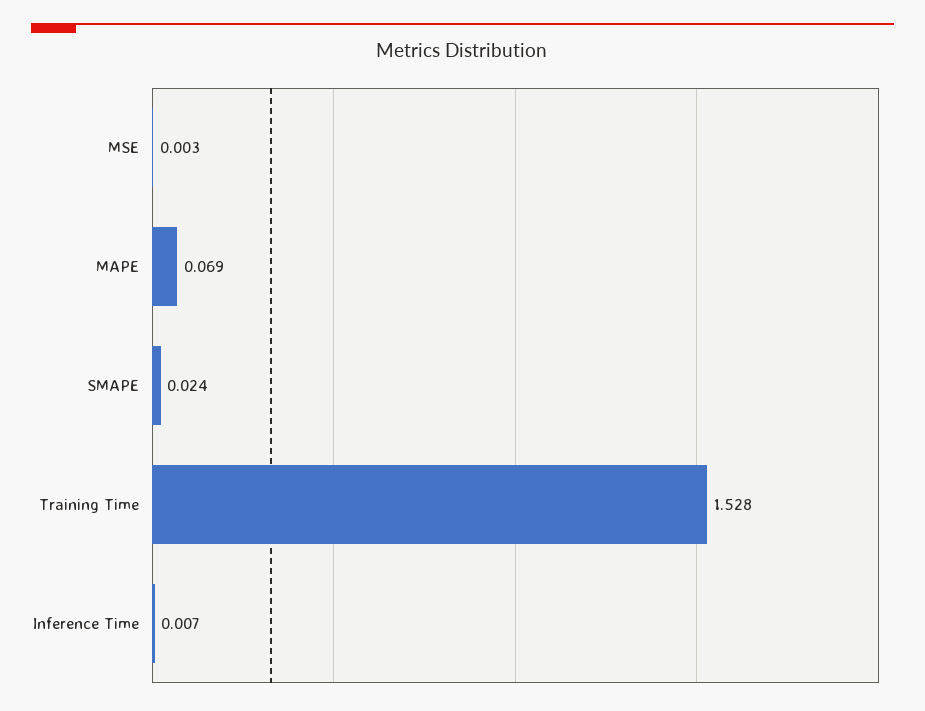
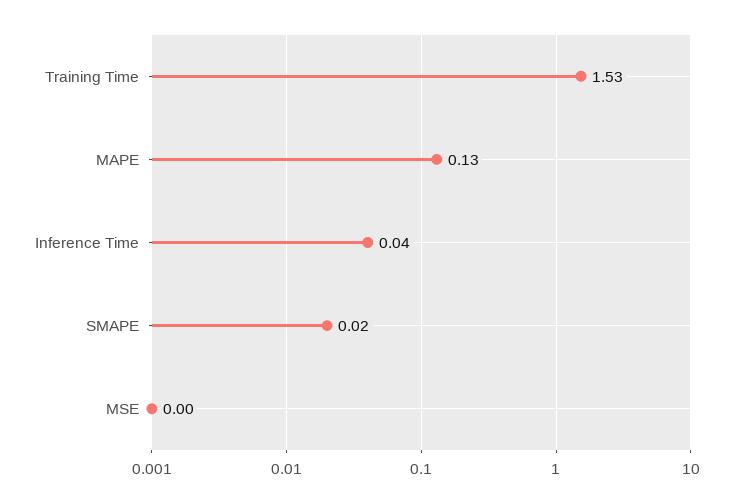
  {
    "MSE": 0.003,
-   "MAPE": 0.069,
+   "MAPE": 0.13,
    "SMAPE": 0.024,
    "Training Time": 1.528,
-   "Inference Time": 0.007
+   "Inference Time": 0.04
  }

